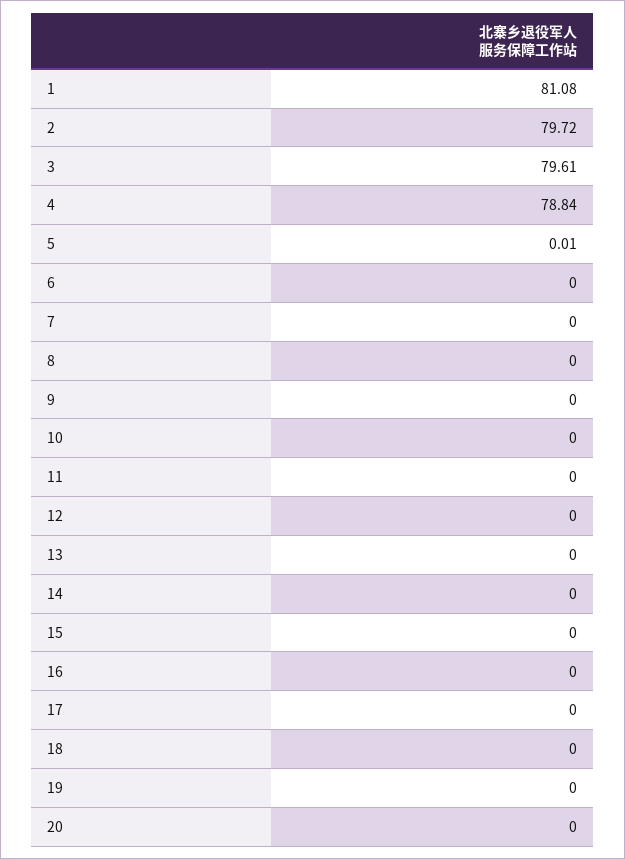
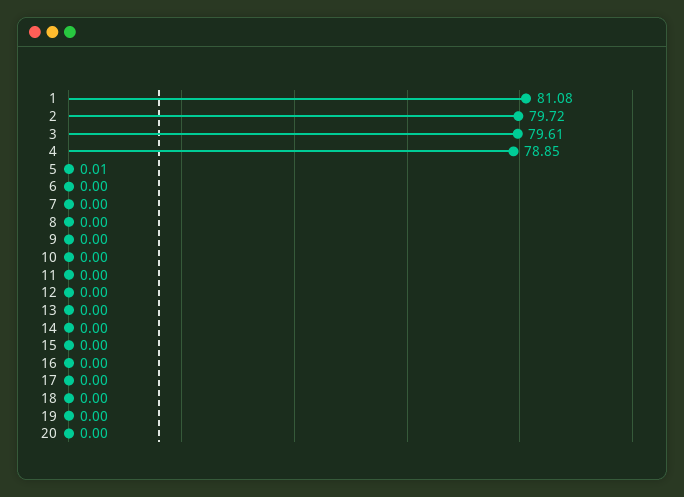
  {
    "1": 81.08,
    "2": 79.72,
    "3": 79.61,
-   "4": 78.84,
+   "4": 78.85,
    "5": 0.01,
    "6": 0,
    "7": 0,
    "8": 0,
    "9": 0,
    "10": 0,
    "11": 0,
    "12": 0,
    "13": 0,
    "14": 0,
    "15": 0,
    "16": 0,
    "17": 0,
    "18": 0,
    "19": 0,
    "20": 0
  }

